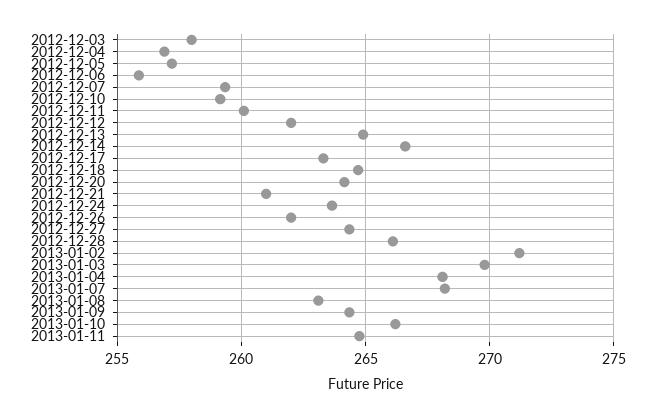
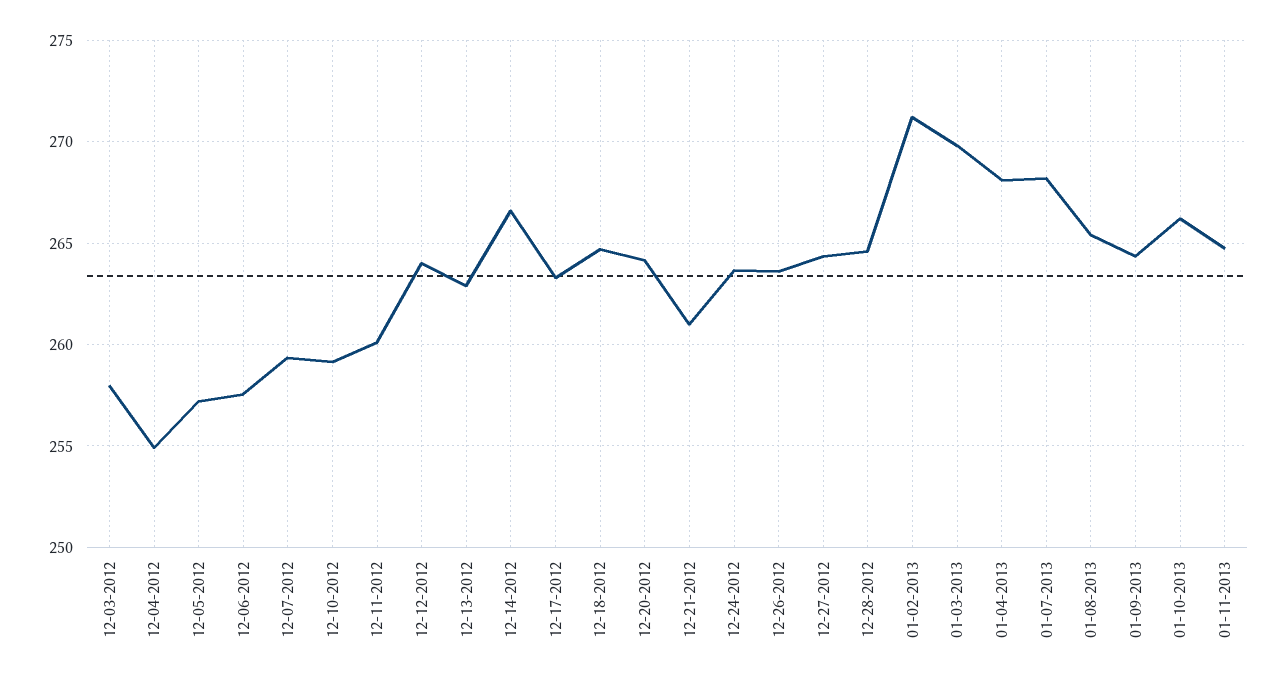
  {
    "2012-12-03": 258,
-   "2012-12-04": 257,
+   "2012-12-04": 255,
    "2012-12-05": 257,
-   "2012-12-06": 256,
+   "2012-12-06": 257.5,
    "2012-12-07": 259.5,
    "2012-12-10": 259,
    "2012-12-11": 260,
-   "2012-12-12": 262,
+   "2012-12-12": 264,
-   "2012-12-13": 265,
+   "2012-12-13": 263,
    "2012-12-14": 266.5,
    "2012-12-17": 263.5,
    "2012-12-18": 264.5,
    "2012-12-20": 264,
    "2012-12-21": 261,
    "2012-12-24": 263.5,
-   "2012-12-26": 262,
+   "2012-12-26": 263.5,
    "2012-12-27": 264.5,
-   "2012-12-28": 266,
+   "2012-12-28": 264.5,
    "2013-01-02": 271,
    "2013-01-03": 270,
    "2013-01-04": 268,
    "2013-01-07": 268,
-   "2013-01-08": 263,
+   "2013-01-08": 265.5,
    "2013-01-09": 264.5,
    "2013-01-10": 266,
    "2013-01-11": 265
  }

